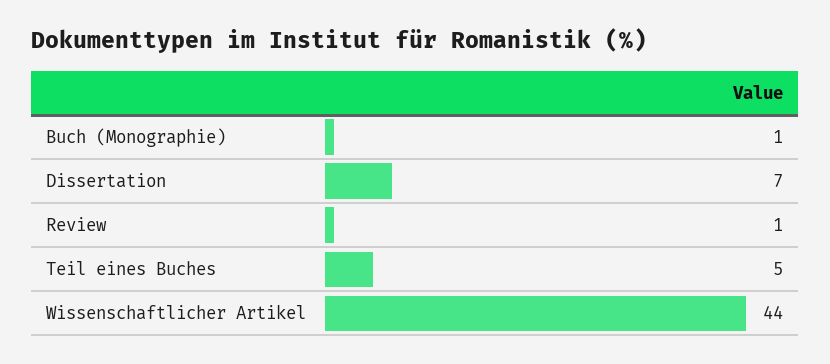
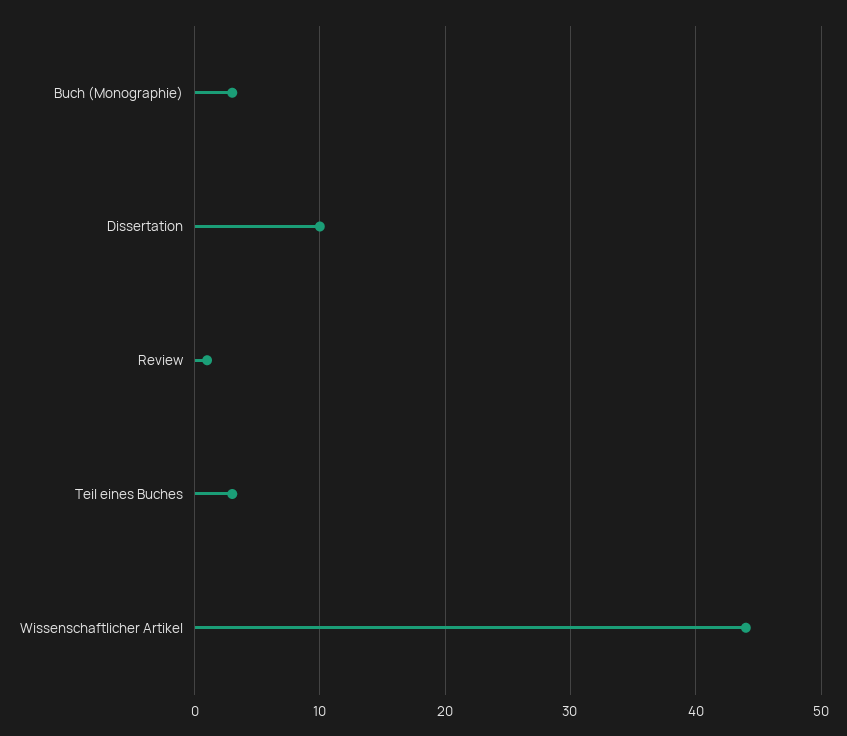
  {
-   "Buch (Monographie)": 1,
+   "Buch (Monographie)": 3,
-   "Dissertation": 7,
+   "Dissertation": 10,
    "Review": 1,
-   "Teil eines Buches": 5,
+   "Teil eines Buches": 3,
    "Wissenschaftlicher Artikel": 44
  }

